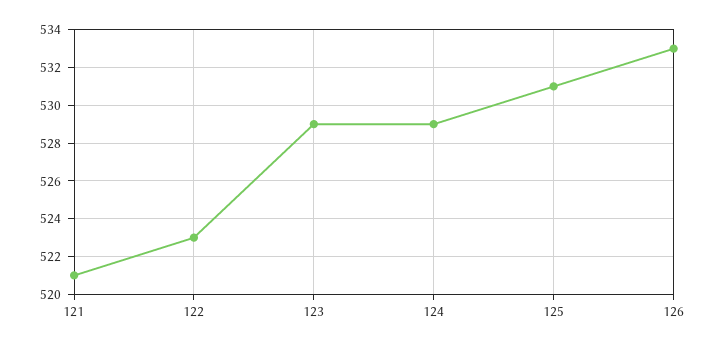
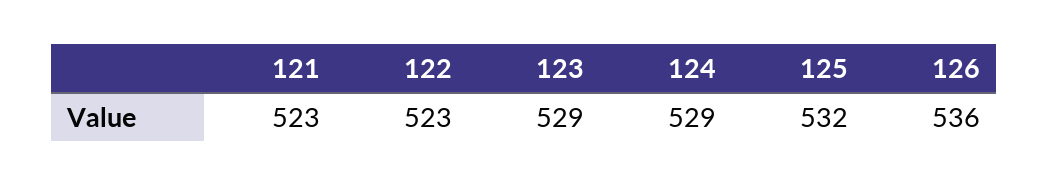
  {
-   "121": 521,
+   "121": 523,
    "122": 523,
    "123": 529,
    "124": 529,
-   "125": 531,
+   "125": 532,
-   "126": 533
+   "126": 536
  }

